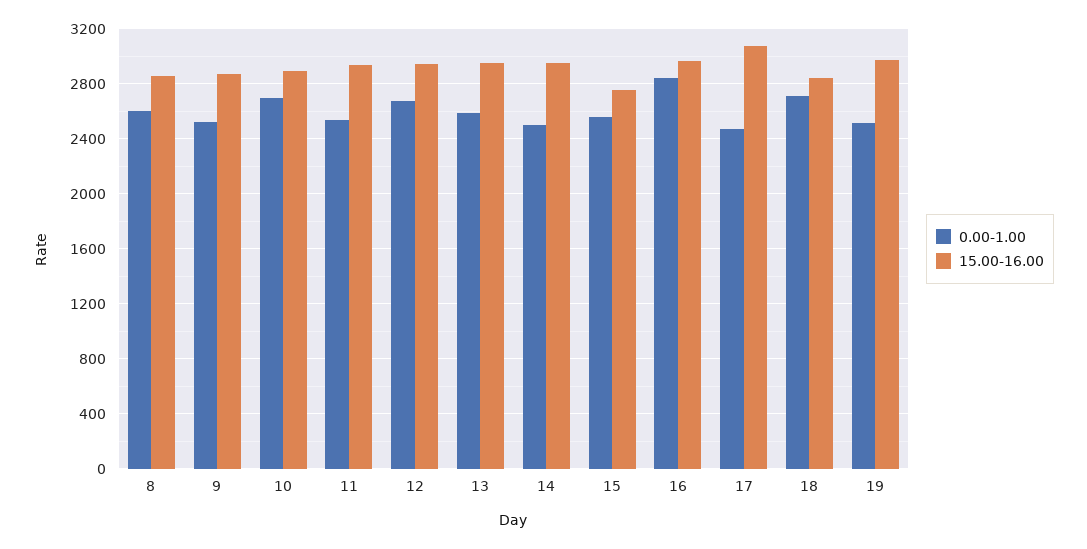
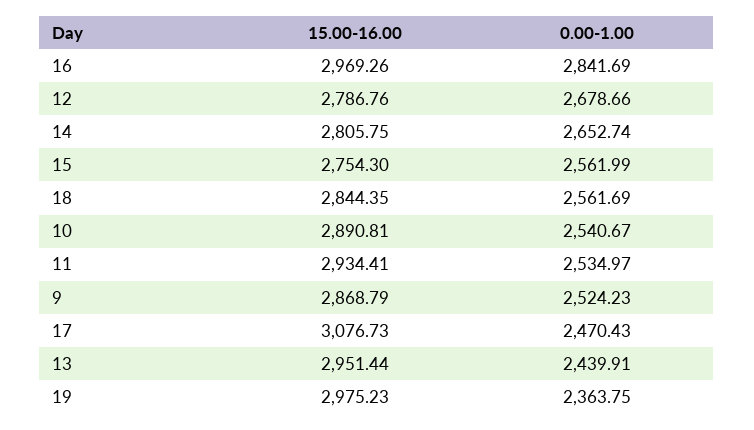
  {
    "0.00-1.00": {
-     "8": 2600,
      "9": 2524.23,
-     "10": 2700,
+     "10": 2540.67,
      "11": 2534.97,
      "12": 2678.66,
-     "13": 2600,
+     "13": 2439.91,
-     "14": 2500,
+     "14": 2652.74,
      "15": 2561.99,
      "16": 2841.69,
      "17": 2470.43,
-     "18": 2700,
+     "18": 2561.69,
-     "19": 2500
+     "19": 2363.75
    },
    "15.00-16.00": {
-     "8": 2850,
      "9": 2868.79,
      "10": 2890.81,
      "11": 2934.41,
-     "12": 2950,
+     "12": 2786.76,
      "13": 2951.44,
-     "14": 2950,
+     "14": 2805.75,
      "15": 2754.3,
      "16": 2969.26,
      "17": 3076.73,
      "18": 2844.35,
      "19": 2975.23
    }
  }

